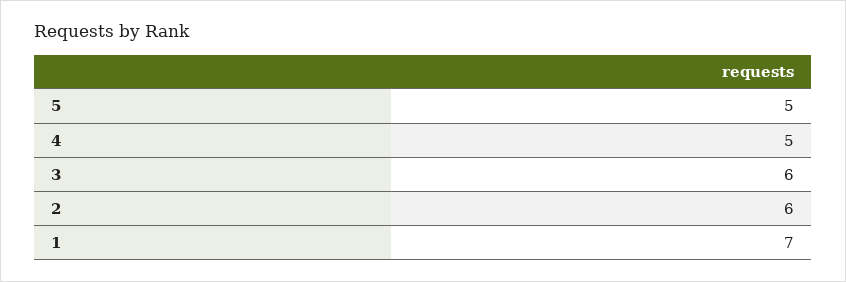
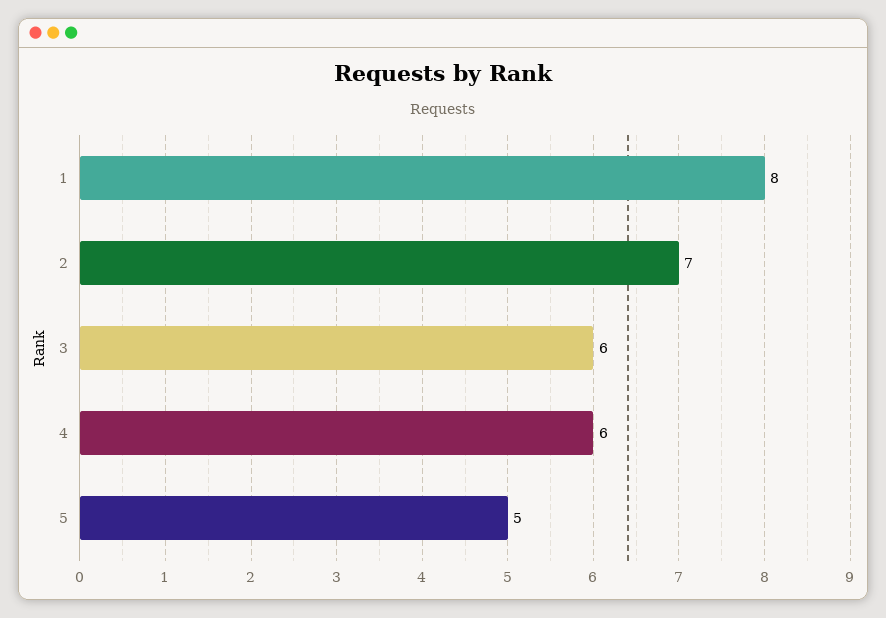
  {
    "5": 5,
-   "4": 5,
+   "4": 6,
    "3": 6,
-   "2": 6,
+   "2": 7,
-   "1": 7
+   "1": 8
  }

